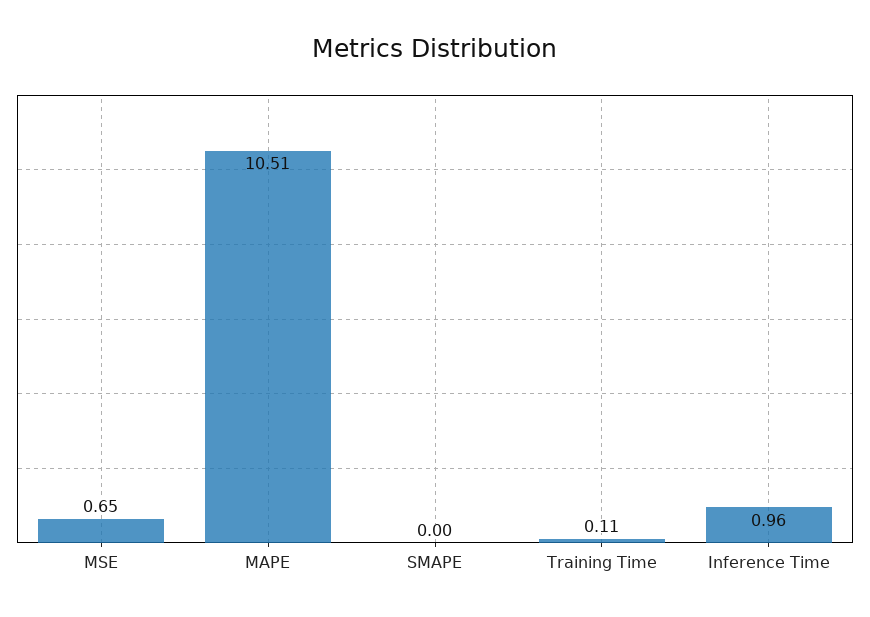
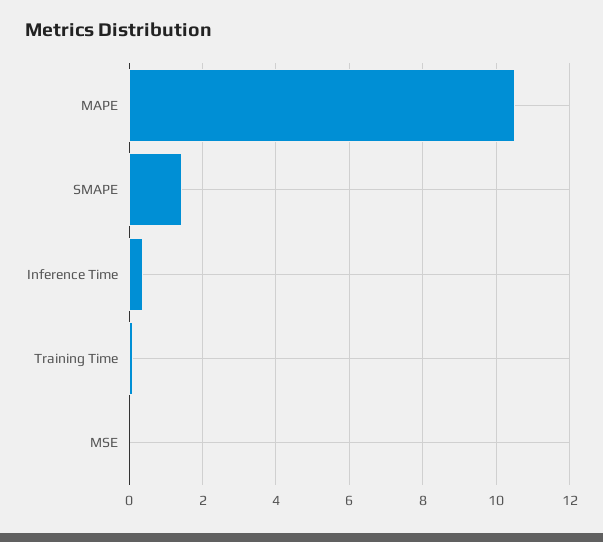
  {
-   "MSE": 0.65,
+   "MSE": 0,
    "MAPE": 10.51,
-   "SMAPE": 0,
+   "SMAPE": 1.4,
    "Training Time": 0.11,
-   "Inference Time": 0.96
+   "Inference Time": 0.4
  }

